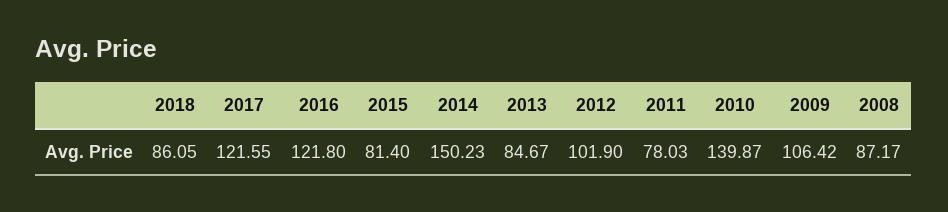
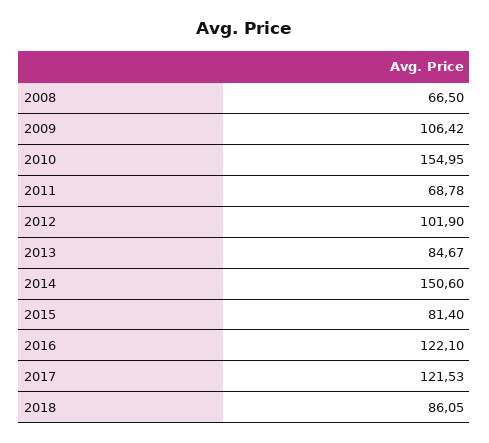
  {
    "2018": 86.05,
-   "2017": 121.55,
+   "2017": 121.53,
-   "2016": 121.8,
+   "2016": 122.1,
    "2015": 81.4,
-   "2014": 150.23,
+   "2014": 150.6,
    "2013": 84.67,
    "2012": 101.9,
-   "2011": 78.03,
+   "2011": 68.78,
-   "2010": 139.87,
+   "2010": 154.95,
    "2009": 106.42,
-   "2008": 87.17
+   "2008": 66.5
  }

